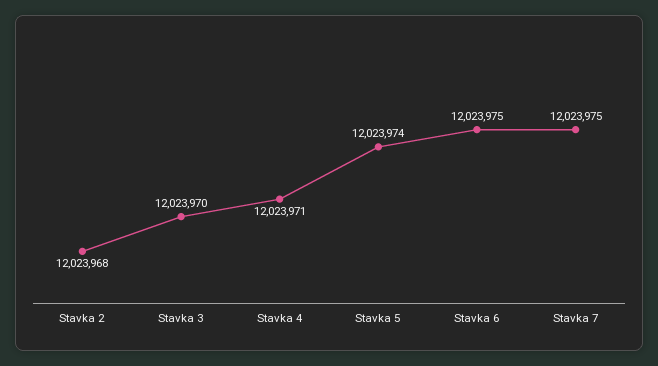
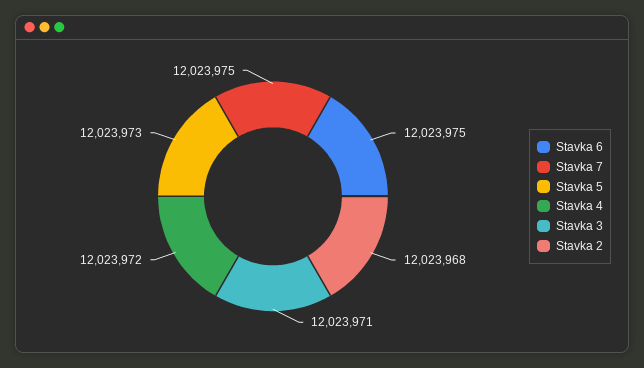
  {
    "Stavka 2": 12023968,
-   "Stavka 3": 12023970,
+   "Stavka 3": 12023971,
-   "Stavka 4": 12023971,
+   "Stavka 4": 12023972,
-   "Stavka 5": 12023974,
+   "Stavka 5": 12023973,
    "Stavka 6": 12023975,
    "Stavka 7": 12023975
  }

